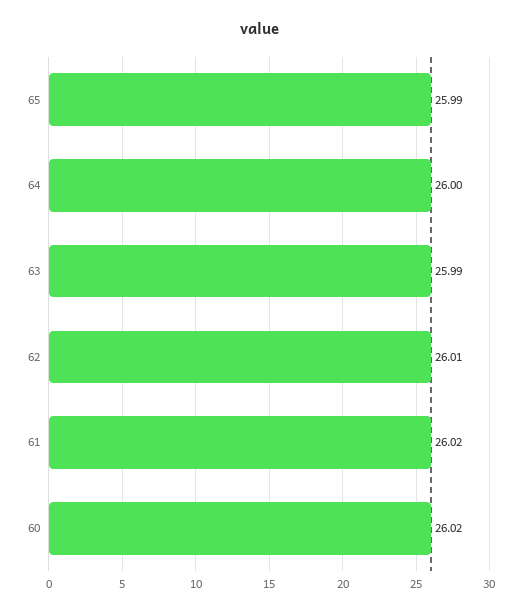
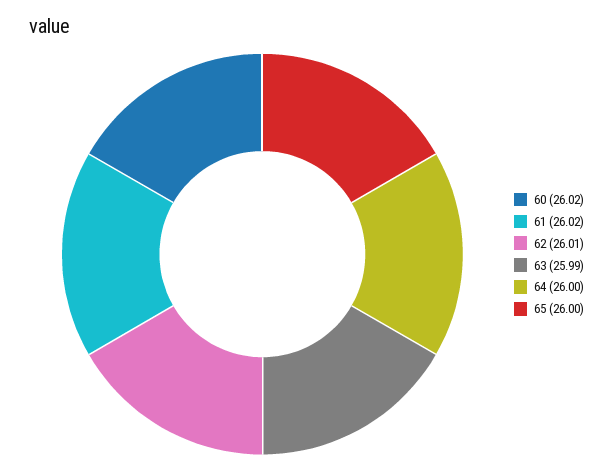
  {
-   "65": 25.99,
+   "65": 26,
    "64": 26,
    "63": 25.99,
    "62": 26.01,
    "61": 26.02,
    "60": 26.02
  }

